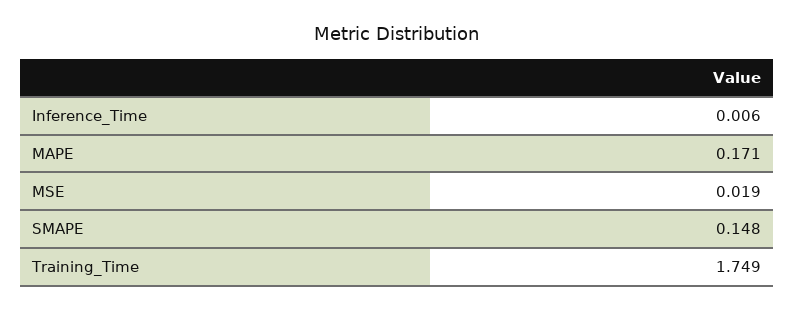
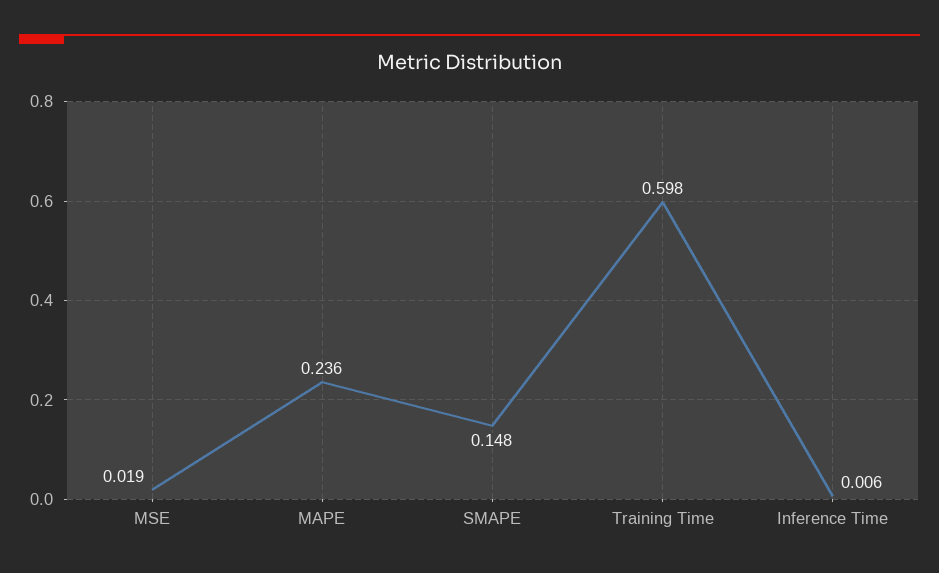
  {
    "Inference_Time": 0.006,
-   "MAPE": 0.171,
+   "MAPE": 0.236,
    "MSE": 0.019,
    "SMAPE": 0.148,
-   "Training_Time": 1.749
+   "Training_Time": 0.598
  }

